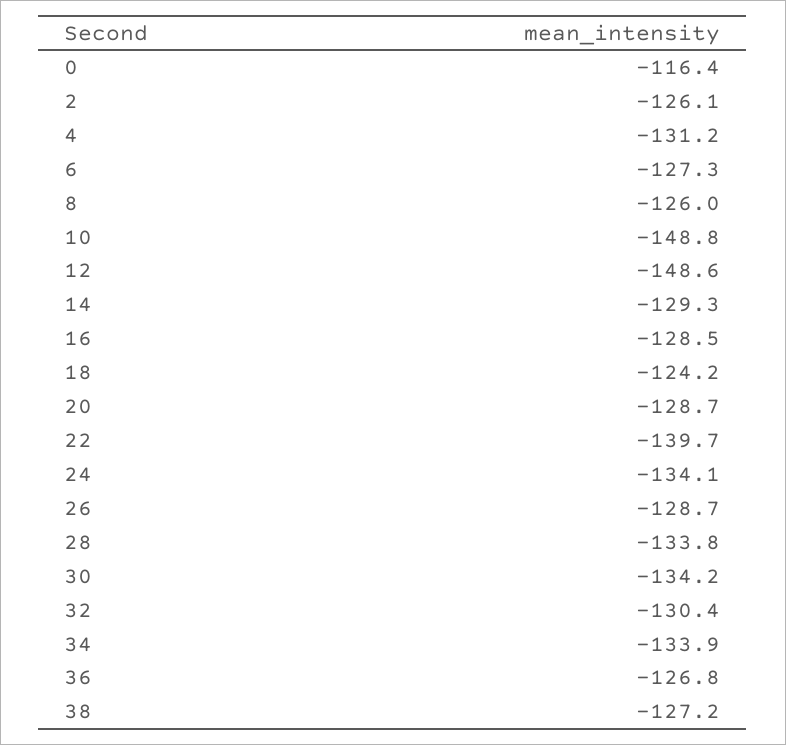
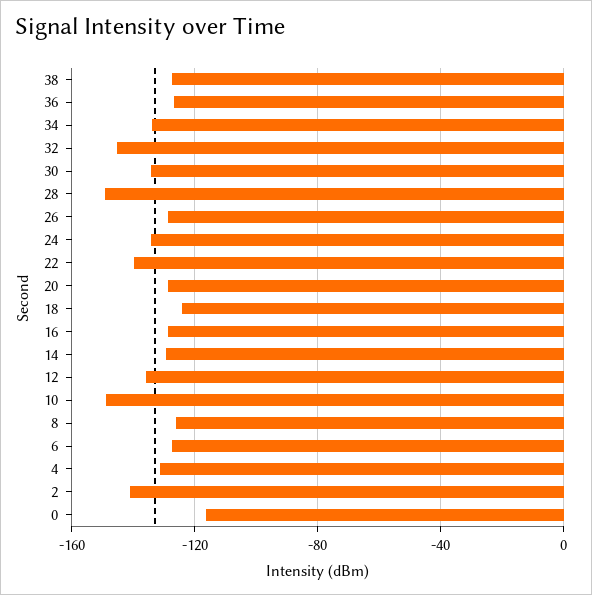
  {
    "0": -116.4,
-   "2": -126.1,
+   "2": -140,
    "4": -131.2,
    "6": -127.3,
    "8": -126,
    "10": -148.8,
-   "12": -148.6,
+   "12": -135,
    "14": -129.3,
    "16": -128.5,
    "18": -124.2,
    "20": -128.7,
    "22": -139.7,
    "24": -134.1,
    "26": -128.7,
-   "28": -133.8,
+   "28": -150,
    "30": -134.2,
-   "32": -130.4,
+   "32": -145,
    "34": -133.9,
    "36": -126.8,
    "38": -127.2
  }

